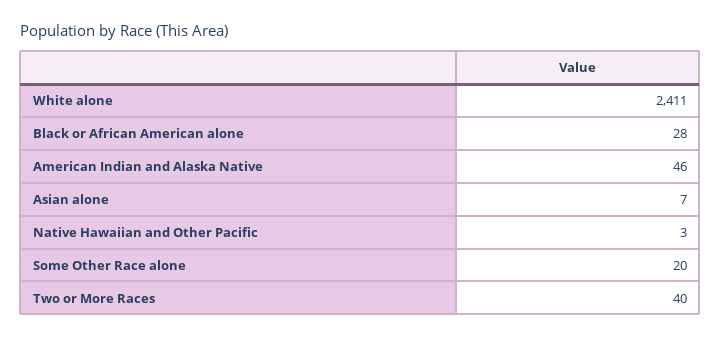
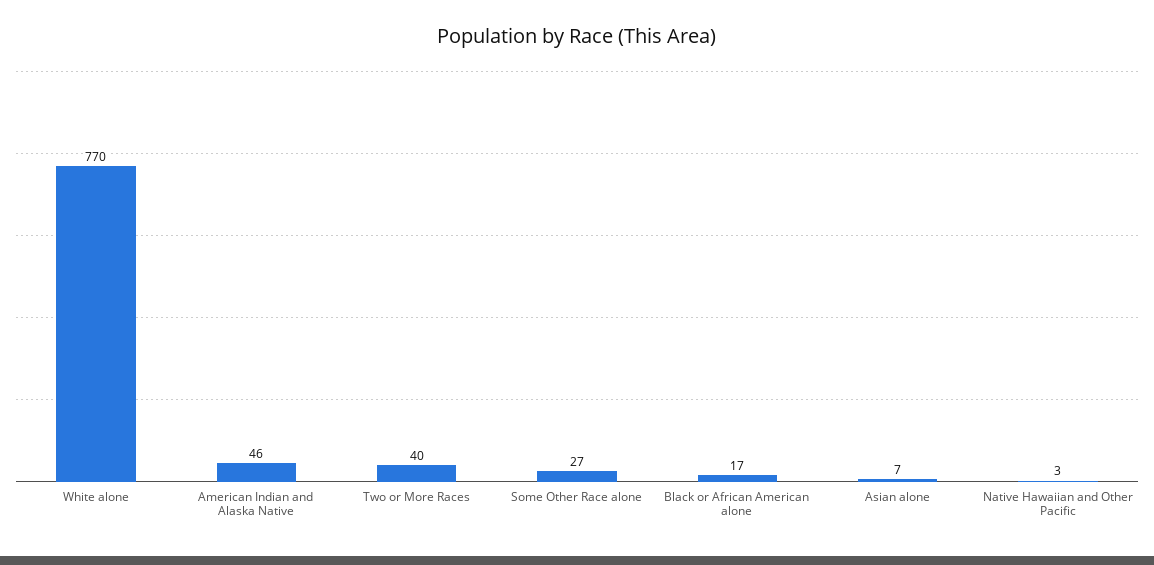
  {
-   "White alone": 2411,
+   "White alone": 770,
-   "Black or African American alone": 28,
+   "Black or African American alone": 17,
    "American Indian and Alaska Native": 46,
    "Asian alone": 7,
    "Native Hawaiian and Other Pacific": 3,
-   "Some Other Race alone": 20,
+   "Some Other Race alone": 27,
    "Two or More Races": 40
  }

